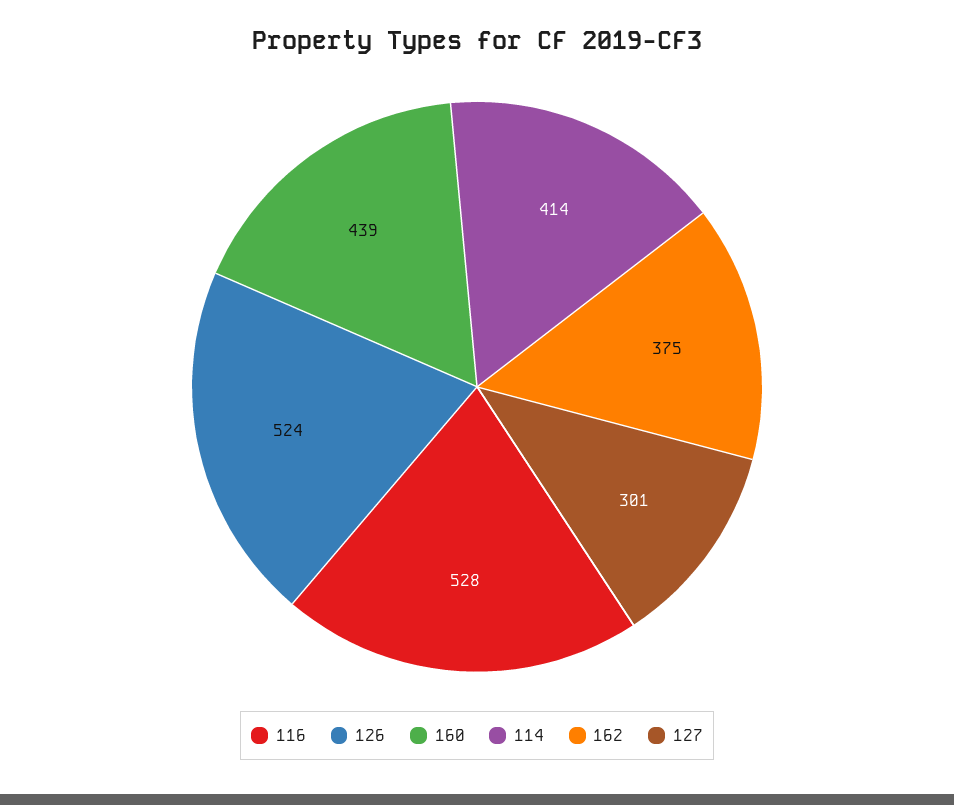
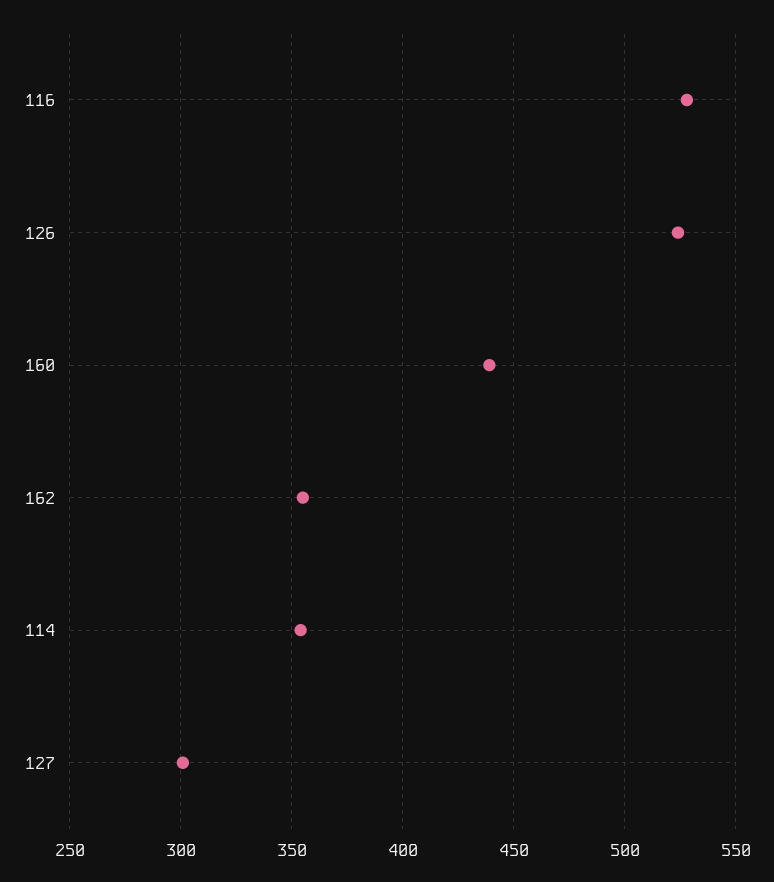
  {
    "116": 528,
    "126": 524,
    "160": 439,
-   "114": 414,
+   "114": 355,
-   "162": 375,
+   "162": 355,
    "127": 301
  }

